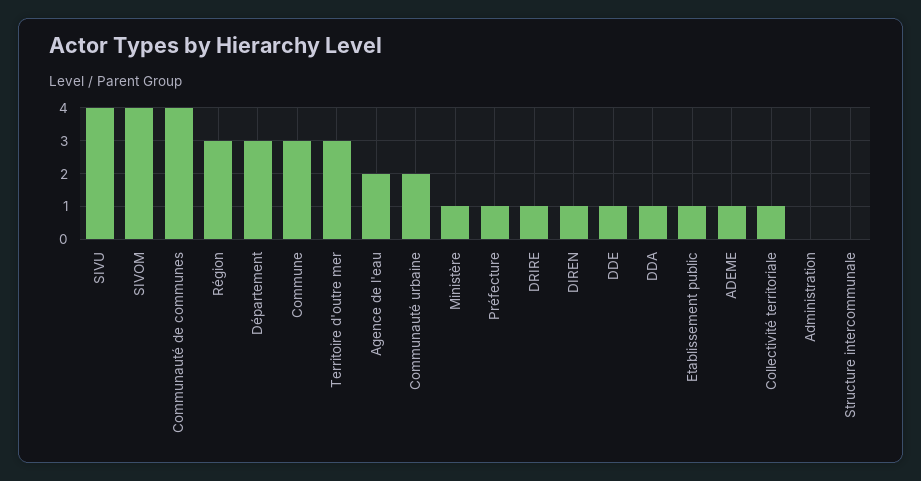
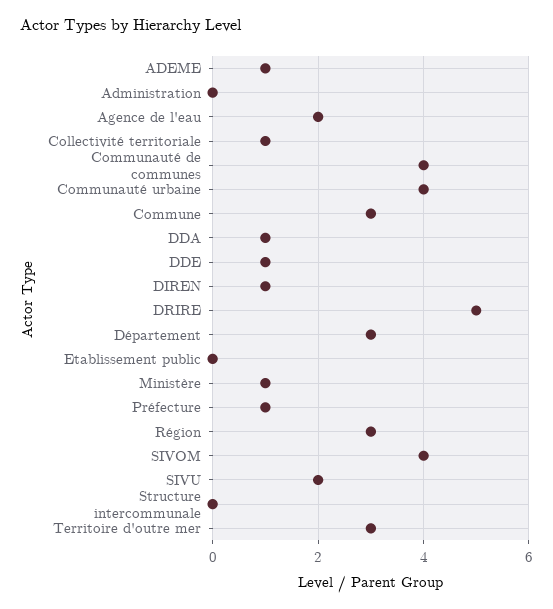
  {
-   "SIVU": 4,
+   "SIVU": 2,
    "SIVOM": 4,
    "Communauté de communes": 4,
    "Région": 3,
    "Département": 3,
    "Commune": 3,
    "Territoire d'outre mer": 3,
    "Agence de l'eau": 2,
-   "Communauté urbaine": 2,
+   "Communauté urbaine": 4,
    "Ministère": 1,
    "Préfecture": 1,
-   "DRIRE": 1,
+   "DRIRE": 5,
    "DIREN": 1,
    "DDE": 1,
    "DDA": 1,
-   "Etablissement public": 1,
+   "Etablissement public": 0,
    "ADEME": 1,
    "Collectivité territoriale": 1,
    "Administration": 0,
    "Structure intercommunale": 0
  }

